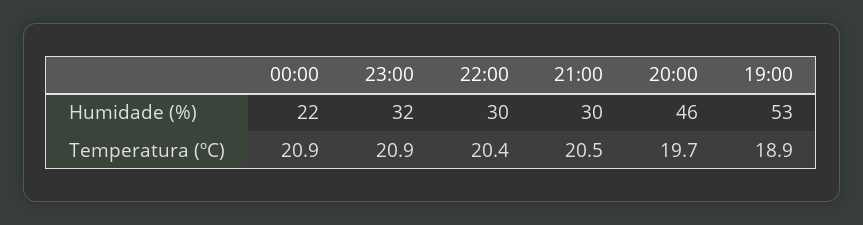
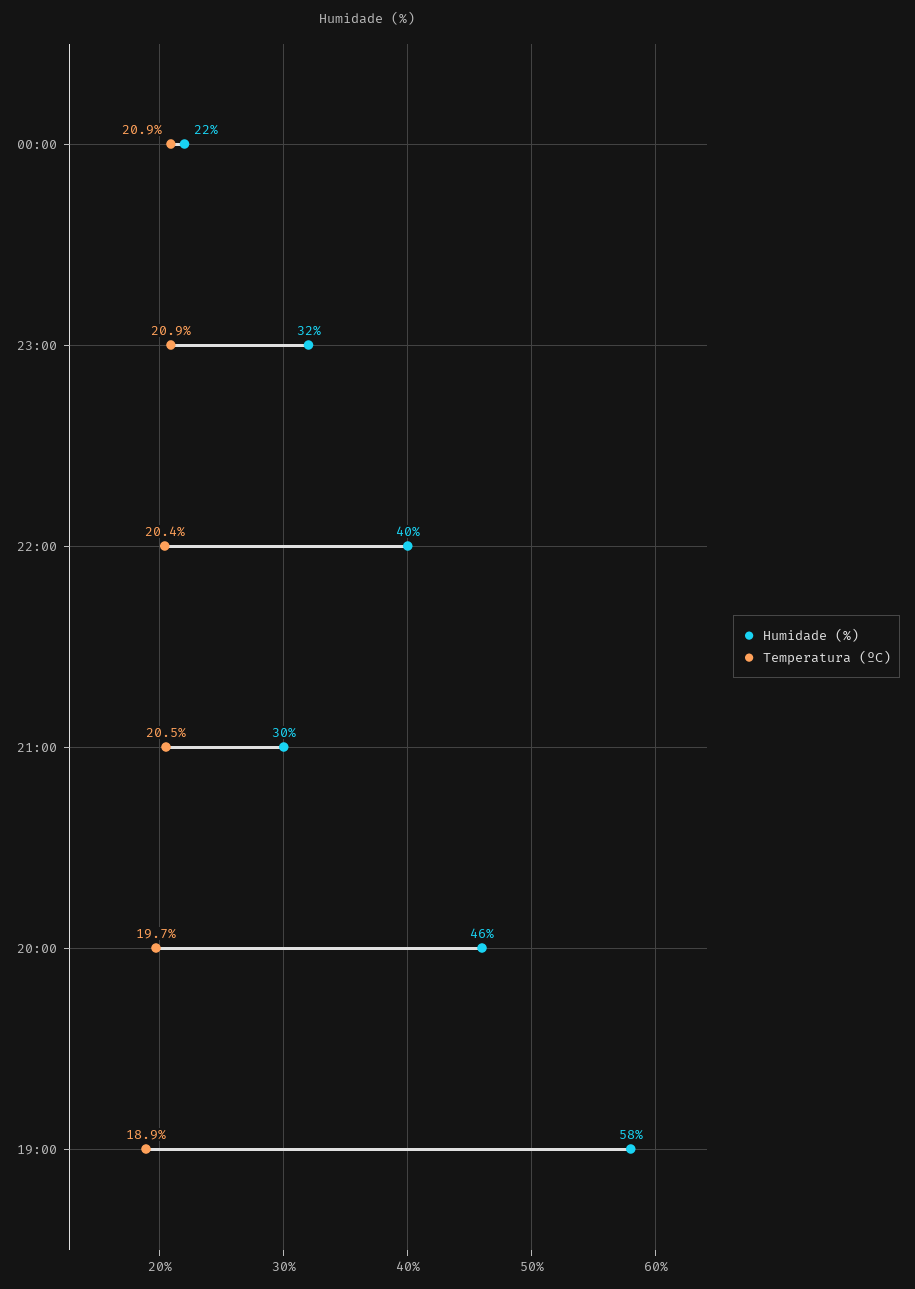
  {
    "Humidade (%)": {
      "00:00": 22,
      "23:00": 32,
-     "22:00": 30,
+     "22:00": 40,
      "21:00": 30,
      "20:00": 46,
-     "19:00": 53
+     "19:00": 58
    },
    "Temperatura (ºC)": {
      "00:00": 20.9,
      "23:00": 20.9,
      "22:00": 20.4,
      "21:00": 20.5,
      "20:00": 19.7,
      "19:00": 18.9
    }
  }

